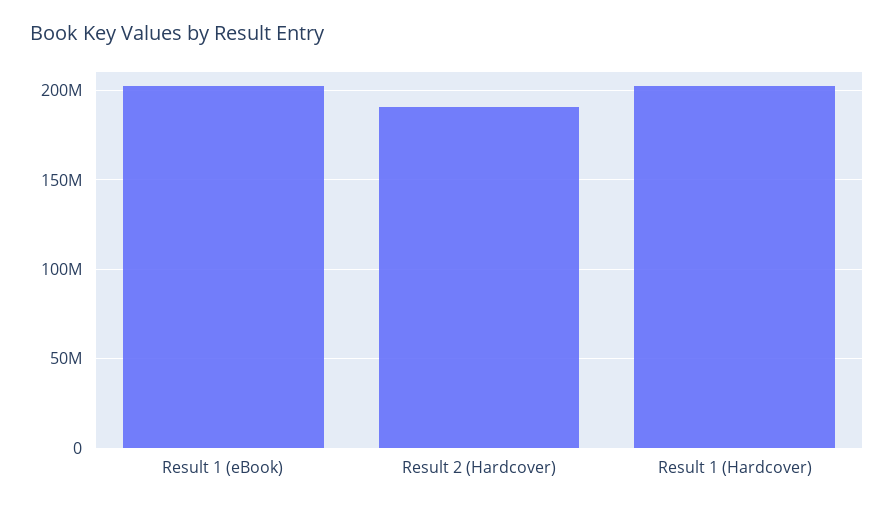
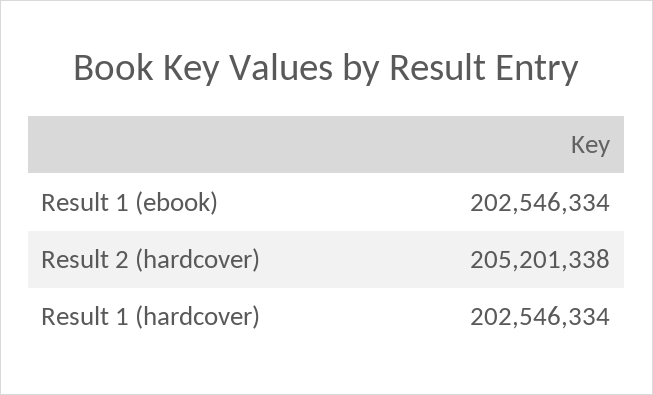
  {
    "Result 1 (eBook)": 202546334,
-   "Result 2 (Hardcover)": 190000000,
+   "Result 2 (Hardcover)": 205201338,
    "Result 1 (Hardcover)": 202546334
  }

